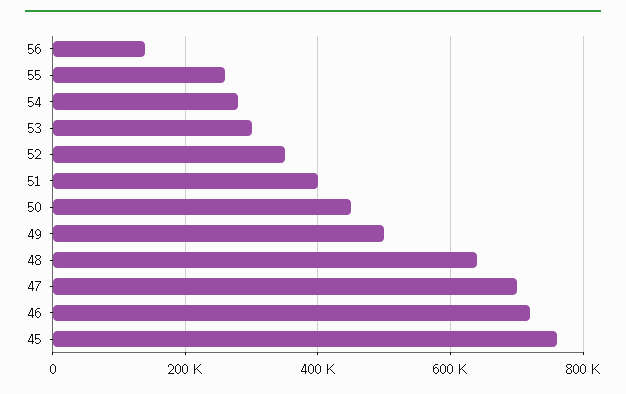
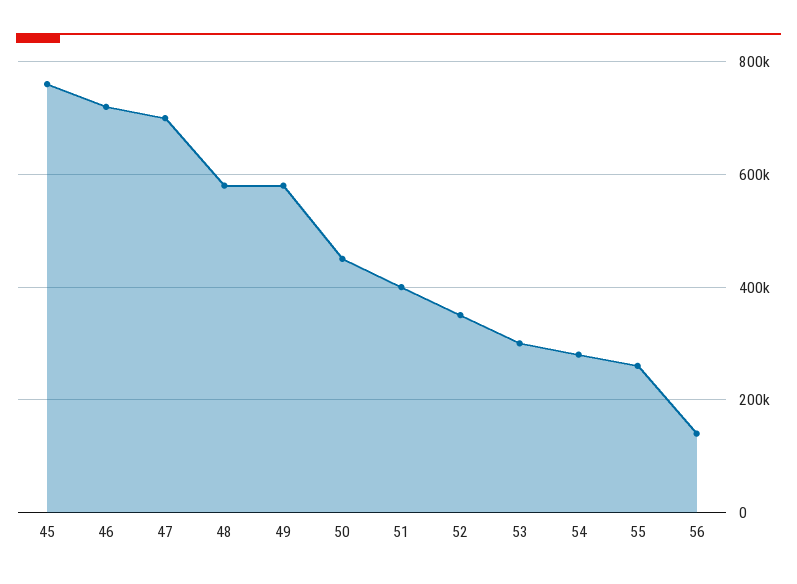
  {
    "56": 140000,
    "55": 260000,
    "54": 280000,
    "53": 300000,
    "52": 360000,
    "51": 400000,
    "50": 460000,
-   "49": 500000,
+   "49": 580000,
-   "48": 640000,
+   "48": 580000,
    "47": 700000,
    "46": 720000,
    "45": 760000
  }

